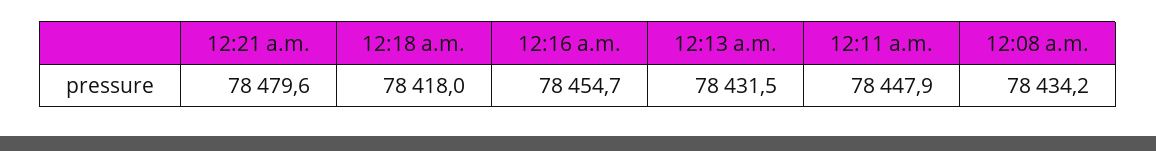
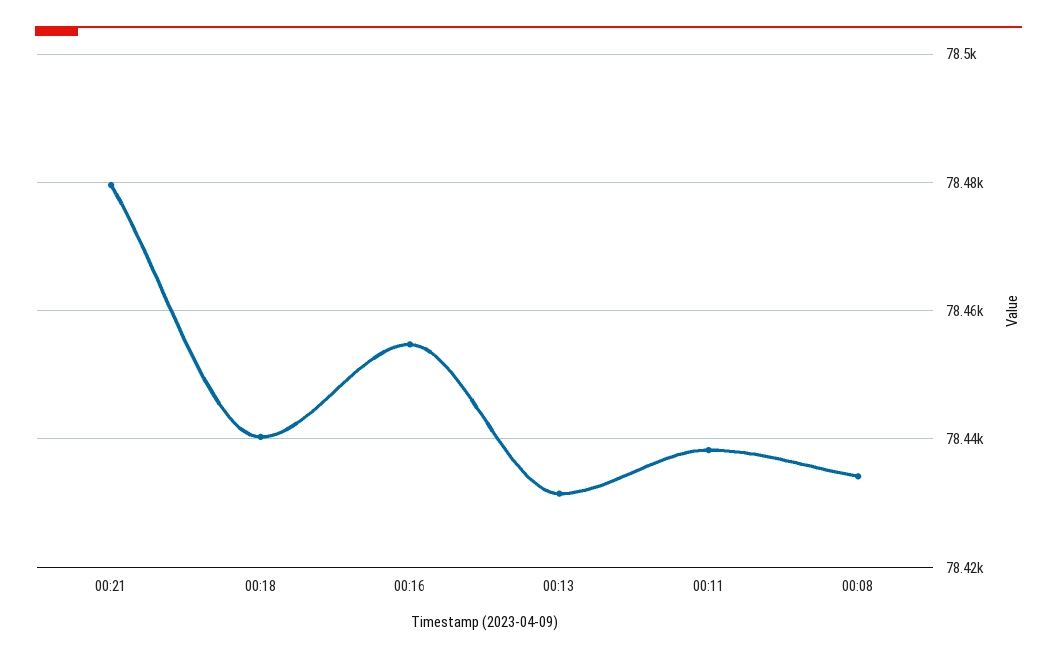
  {
    "12:21 a.m.": 78479.6,
-   "12:18 a.m.": 78418,
+   "12:18 a.m.": 78440,
    "12:16 a.m.": 78454.7,
    "12:13 a.m.": 78431.5,
-   "12:11 a.m.": 78447.9,
+   "12:11 a.m.": 78438,
    "12:08 a.m.": 78434.2
  }

